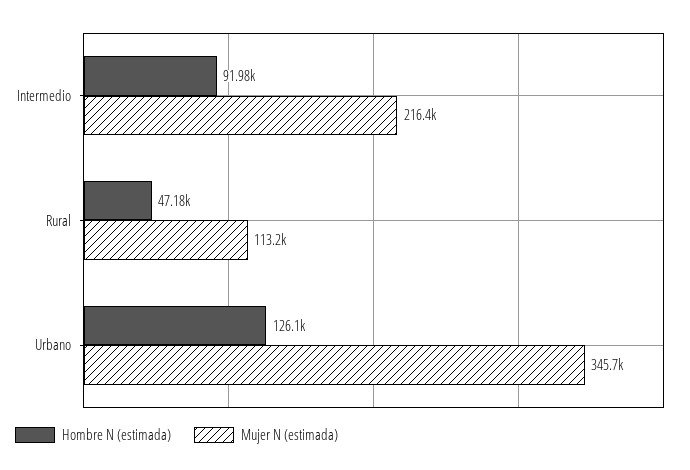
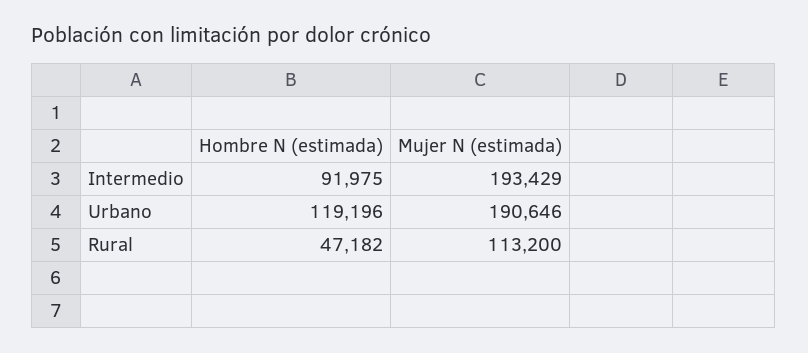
  {
    "Hombre N (estimada)": {
      "Intermedio": 91975,
      "Rural": 47182,
-     "Urbano": 126100
+     "Urbano": 119196
    },
    "Mujer N (estimada)": {
-     "Intermedio": 216400,
+     "Intermedio": 193429,
      "Rural": 113200,
-     "Urbano": 345700
+     "Urbano": 190646
    }
  }

